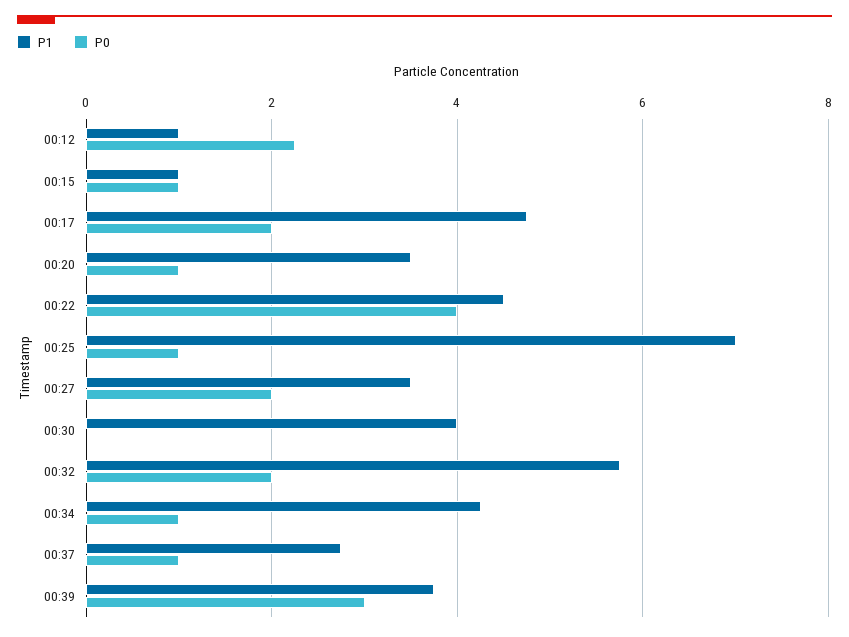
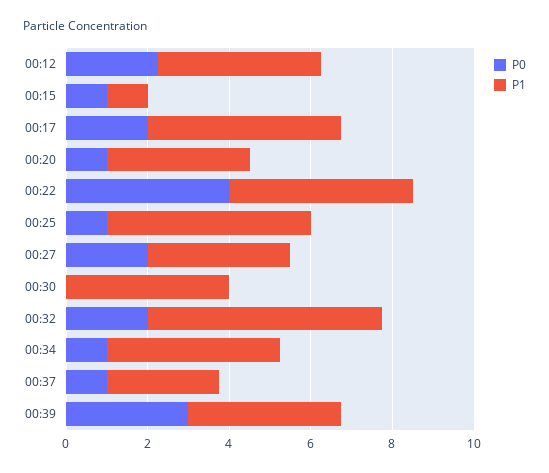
  {
    "P1": {
-     "00:12": 1,
+     "00:12": 4,
      "00:15": 1,
      "00:17": 4.8,
      "00:20": 3.6,
      "00:22": 4.6,
-     "00:25": 7,
+     "00:25": 5,
      "00:27": 3.6,
      "00:30": 4,
      "00:32": 5.8,
      "00:34": 4.2,
      "00:37": 2.8,
      "00:39": 3.8
    },
    "P0": {
      "00:12": 2.2,
      "00:15": 1,
      "00:17": 2,
      "00:20": 1,
      "00:22": 4,
      "00:25": 1,
      "00:27": 2,
      "00:30": 0,
      "00:32": 2,
      "00:34": 1,
      "00:37": 1,
      "00:39": 3
    }
  }

